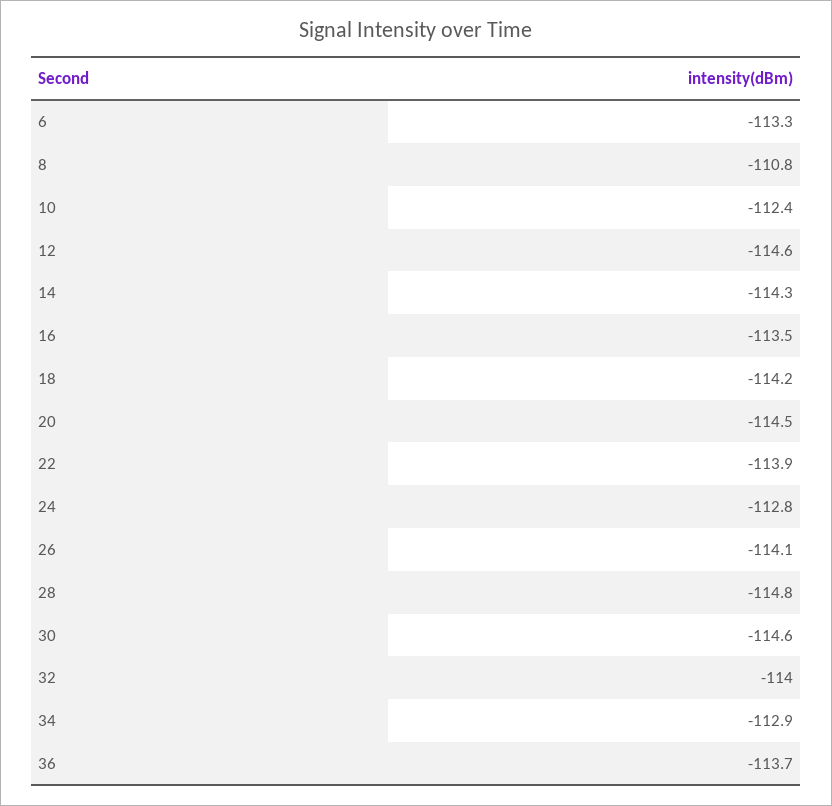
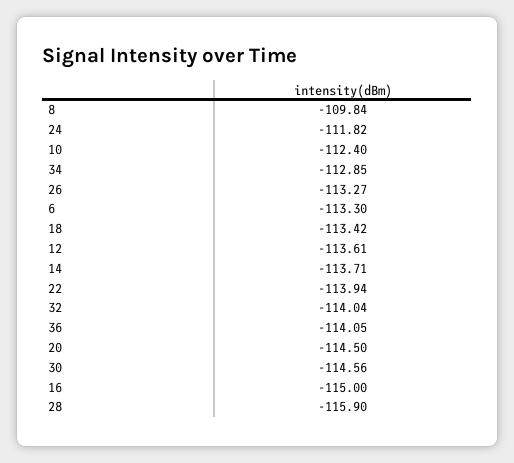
  {
    "6": -113.3,
-   "8": -110.8,
+   "8": -109.84,
    "10": -112.4,
-   "12": -114.6,
+   "12": -113.61,
-   "14": -114.3,
+   "14": -113.71,
-   "16": -113.5,
+   "16": -115,
-   "18": -114.2,
+   "18": -113.42,
    "20": -114.5,
    "22": -113.94,
-   "24": -112.8,
+   "24": -111.82,
-   "26": -114.1,
+   "26": -113.27,
-   "28": -114.8,
+   "28": -115.9,
    "30": -114.56,
    "32": -114.04,
    "34": -112.85,
-   "36": -113.7
+   "36": -114.05
  }

